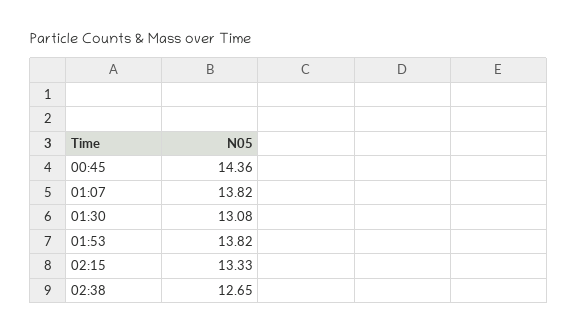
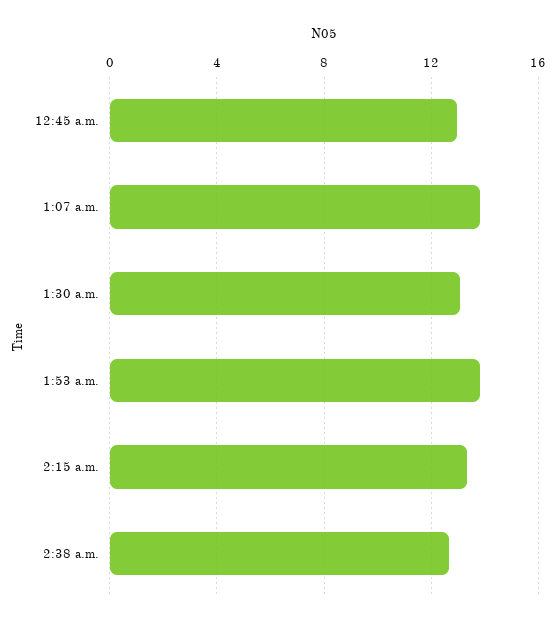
  {
-   "00:45": 14.36,
+   "00:45": 13,
    "01:07": 13.82,
    "01:30": 13.08,
    "01:53": 13.82,
    "02:15": 13.33,
    "02:38": 12.65
  }

